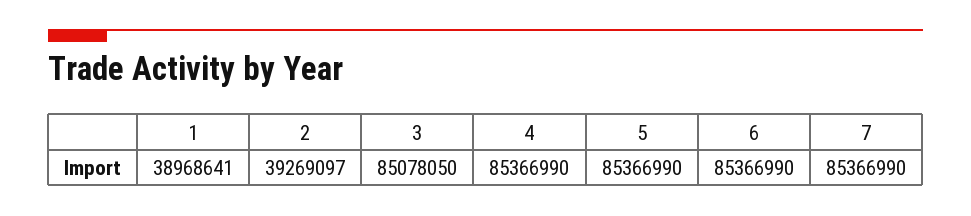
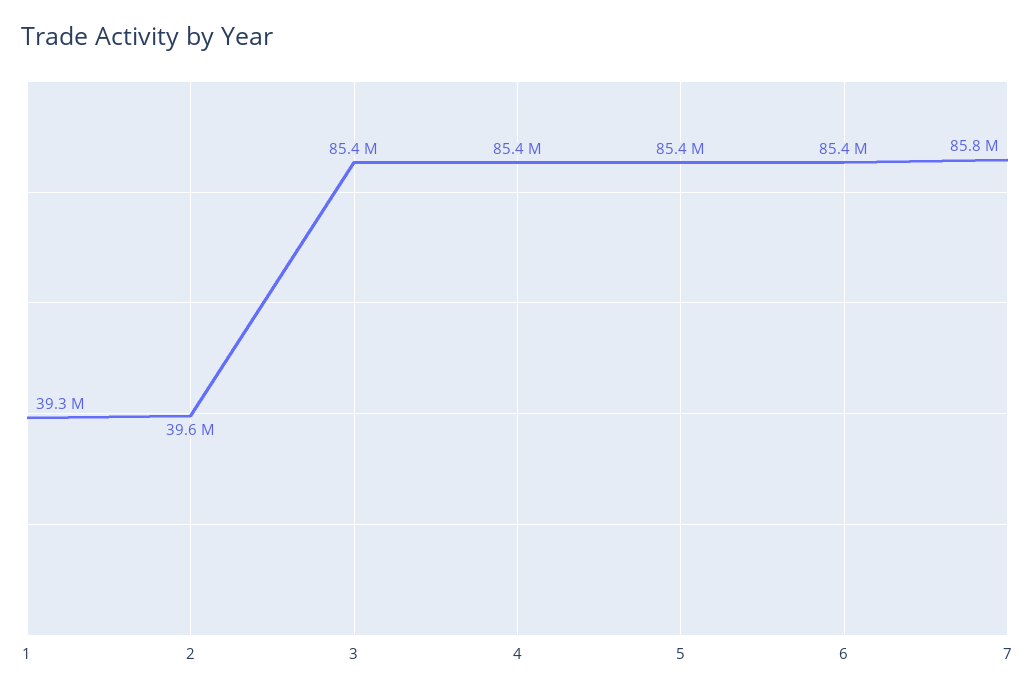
  {
-   "1": 38968641,
+   "1": 39300000,
-   "2": 39269097,
+   "2": 39600000,
-   "3": 85078050,
+   "3": 85400000,
    "4": 85366990,
    "5": 85366990,
    "6": 85366990,
-   "7": 85366990
+   "7": 85800000
  }

